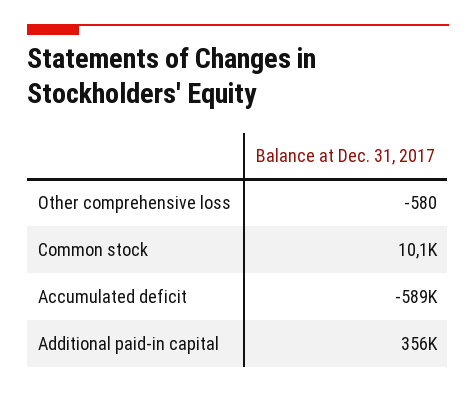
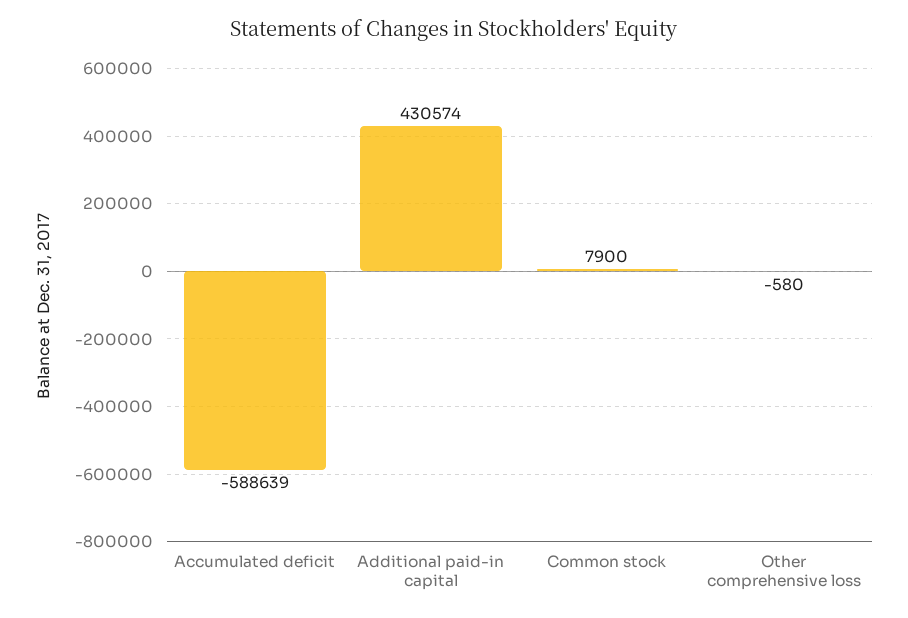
  {
    "Other comprehensive loss": -580,
-   "Common stock": 10100,
+   "Common stock": 7900,
    "Accumulated deficit": -588639,
-   "Additional paid-in capital": 356000
+   "Additional paid-in capital": 430574
  }

